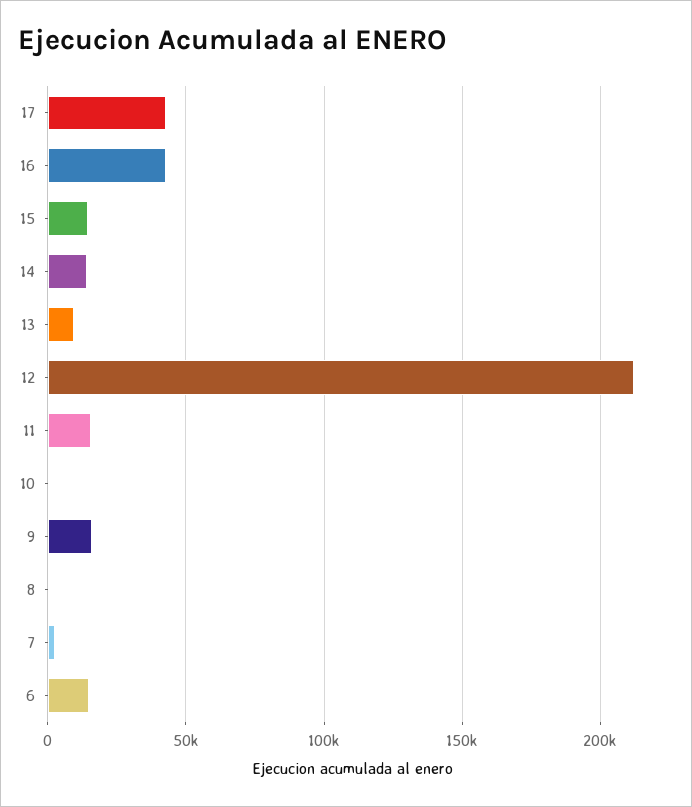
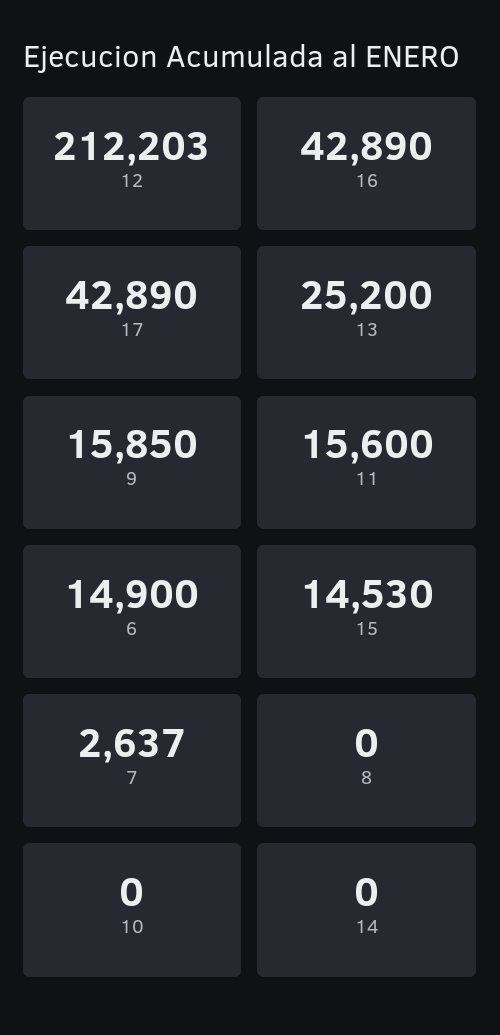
  {
    "17": 42890,
    "16": 42890,
    "15": 14530,
-   "14": 15000,
+   "14": 0,
-   "13": 10000,
+   "13": 25200,
    "12": 212203,
    "11": 15600,
    "10": 0,
    "9": 15850,
    "8": 0,
    "7": 2637,
    "6": 14900
  }

